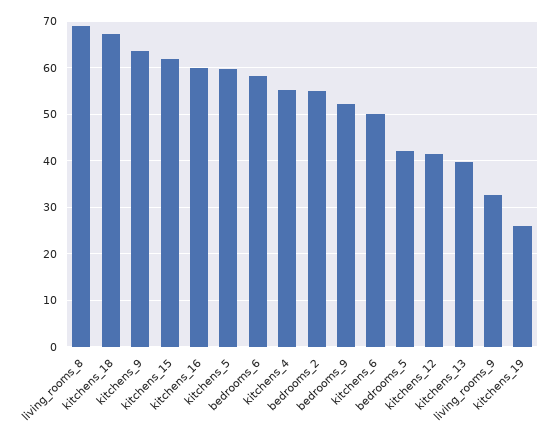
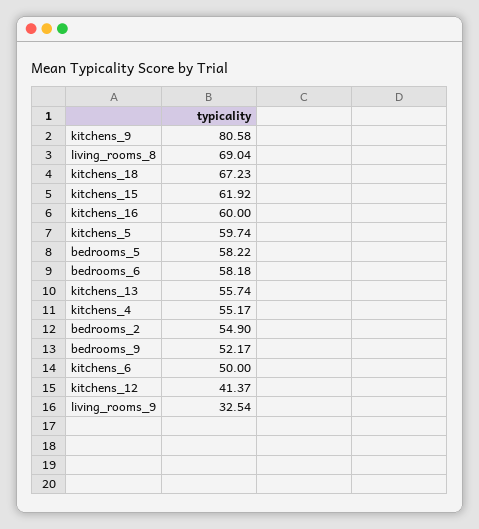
  {
    "living_rooms_8": 69.04,
    "kitchens_18": 67.23,
-   "kitchens_9": 64,
+   "kitchens_9": 80.58,
    "kitchens_15": 61.92,
    "kitchens_16": 60,
    "kitchens_5": 59.74,
    "bedrooms_6": 58.18,
    "kitchens_4": 55.17,
    "bedrooms_2": 54.9,
    "bedrooms_9": 52.17,
    "kitchens_6": 50,
-   "bedrooms_5": 42,
+   "bedrooms_5": 58.22,
    "kitchens_12": 41.37,
-   "kitchens_13": 40,
+   "kitchens_13": 55.74,
-   "living_rooms_9": 32.54,
+   "living_rooms_9": 32.54
-   "kitchens_19": 26
  }

